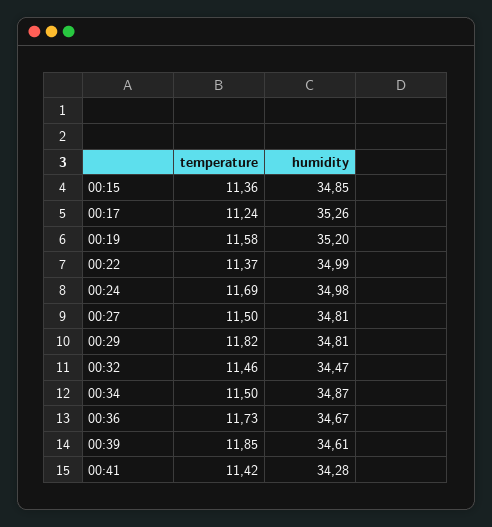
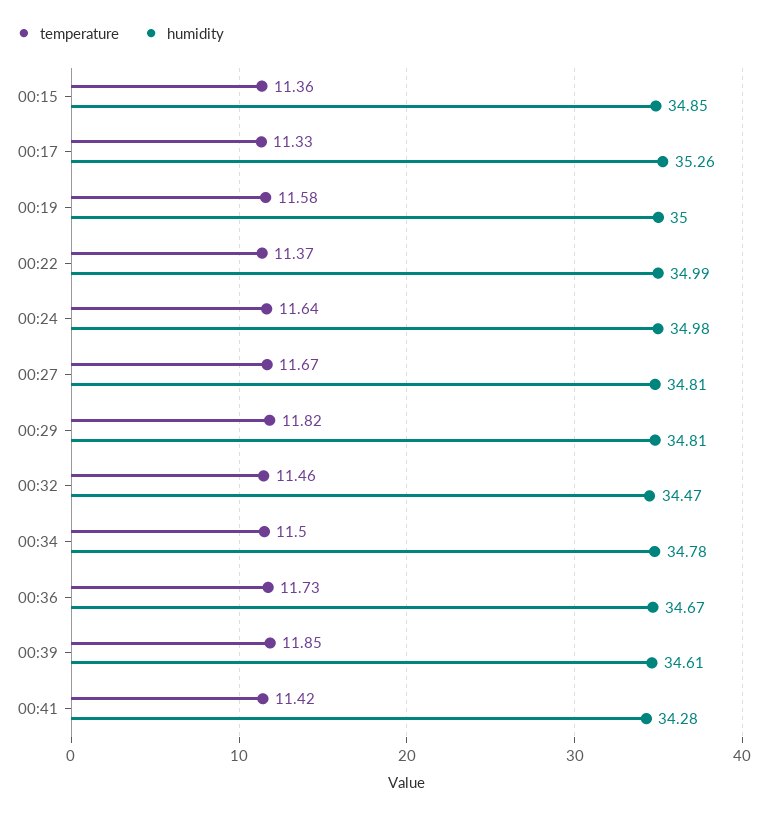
  {
    "temperature": {
      "00:15": 11.36,
-     "00:17": 11.24,
+     "00:17": 11.33,
      "00:19": 11.58,
      "00:22": 11.37,
-     "00:24": 11.69,
+     "00:24": 11.64,
-     "00:27": 11.5,
+     "00:27": 11.67,
      "00:29": 11.82,
      "00:32": 11.46,
      "00:34": 11.5,
      "00:36": 11.73,
      "00:39": 11.85,
      "00:41": 11.42
    },
    "humidity": {
      "00:15": 34.85,
      "00:17": 35.26,
-     "00:19": 35.2,
+     "00:19": 35,
      "00:22": 34.99,
      "00:24": 34.98,
      "00:27": 34.81,
      "00:29": 34.81,
      "00:32": 34.47,
-     "00:34": 34.87,
+     "00:34": 34.78,
      "00:36": 34.67,
      "00:39": 34.61,
      "00:41": 34.28
    }
  }

